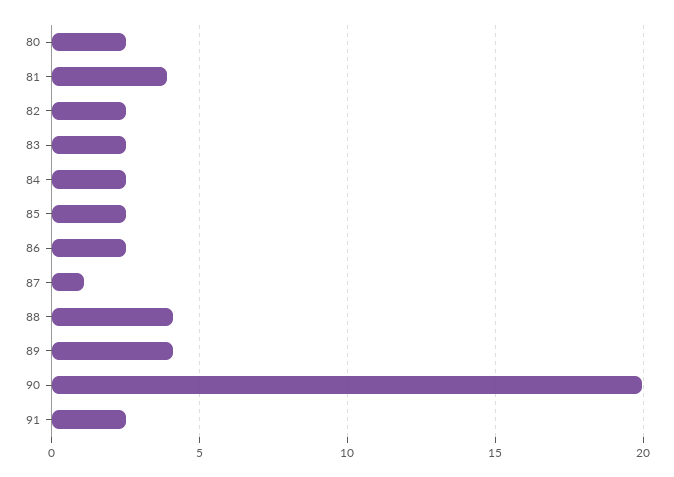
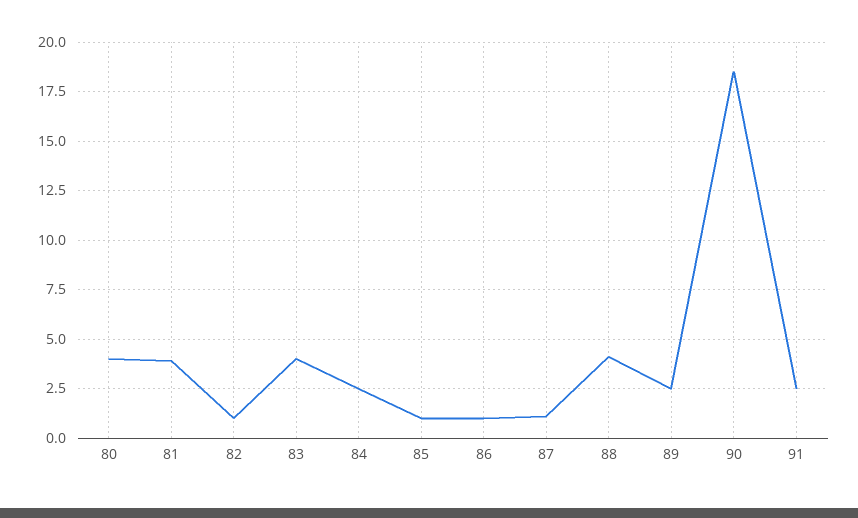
  {
-   "80": 2.5,
+   "80": 4,
    "81": 4,
-   "82": 2.5,
+   "82": 1,
-   "83": 2.5,
+   "83": 4,
    "84": 2.5,
-   "85": 2.5,
+   "85": 1,
-   "86": 2.5,
+   "86": 1,
    "87": 1,
    "88": 4,
-   "89": 4,
+   "89": 2.5,
-   "90": 20,
+   "90": 18.5,
    "91": 2.5
  }

